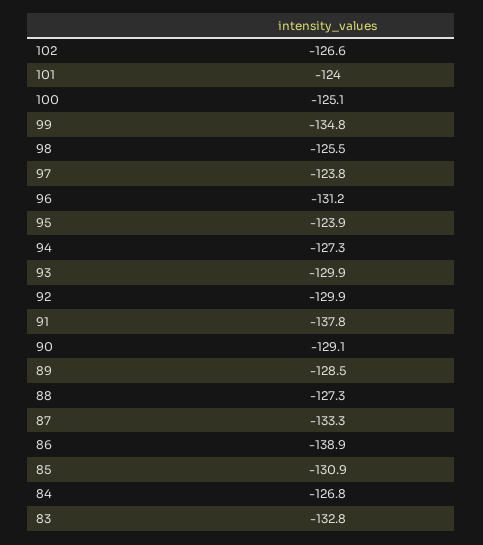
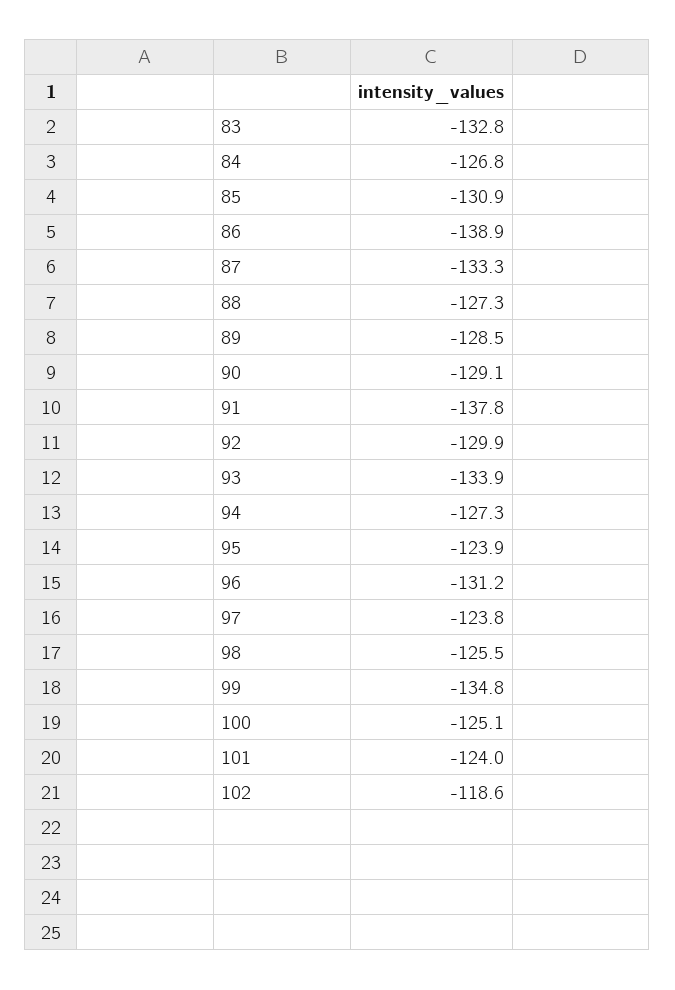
  {
-   "102": -126.6,
+   "102": -118.6,
    "101": -124,
    "100": -125.1,
    "99": -134.8,
    "98": -125.5,
    "97": -123.8,
    "96": -131.2,
    "95": -123.9,
    "94": -127.3,
-   "93": -129.9,
+   "93": -133.9,
    "92": -129.9,
    "91": -137.8,
    "90": -129.1,
    "89": -128.5,
    "88": -127.3,
    "87": -133.3,
    "86": -138.9,
    "85": -130.9,
    "84": -126.8,
    "83": -132.8
  }

